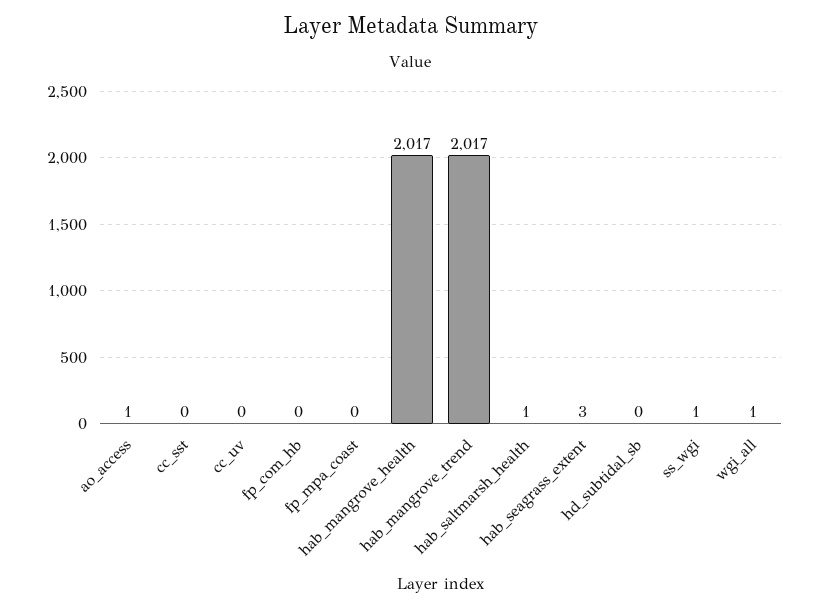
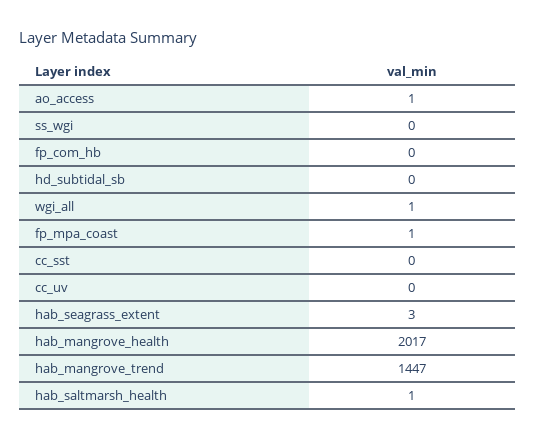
  {
    "ao_access": 1,
    "cc_sst": 0,
    "cc_uv": 0,
    "fp_com_hb": 0,
-   "fp_mpa_coast": 0,
+   "fp_mpa_coast": 1,
    "hab_mangrove_health": 2017,
-   "hab_mangrove_trend": 2017,
+   "hab_mangrove_trend": 1447,
    "hab_saltmarsh_health": 1,
    "hab_seagrass_extent": 3,
    "hd_subtidal_sb": 0,
-   "ss_wgi": 1,
+   "ss_wgi": 0,
    "wgi_all": 1
  }

